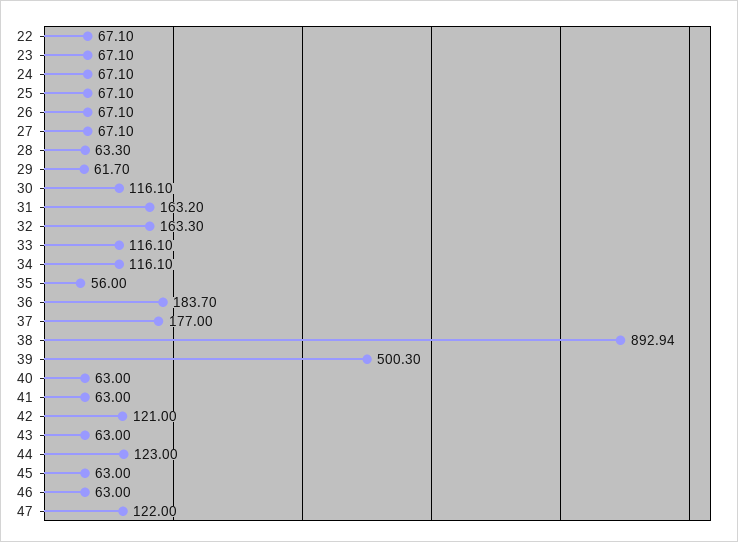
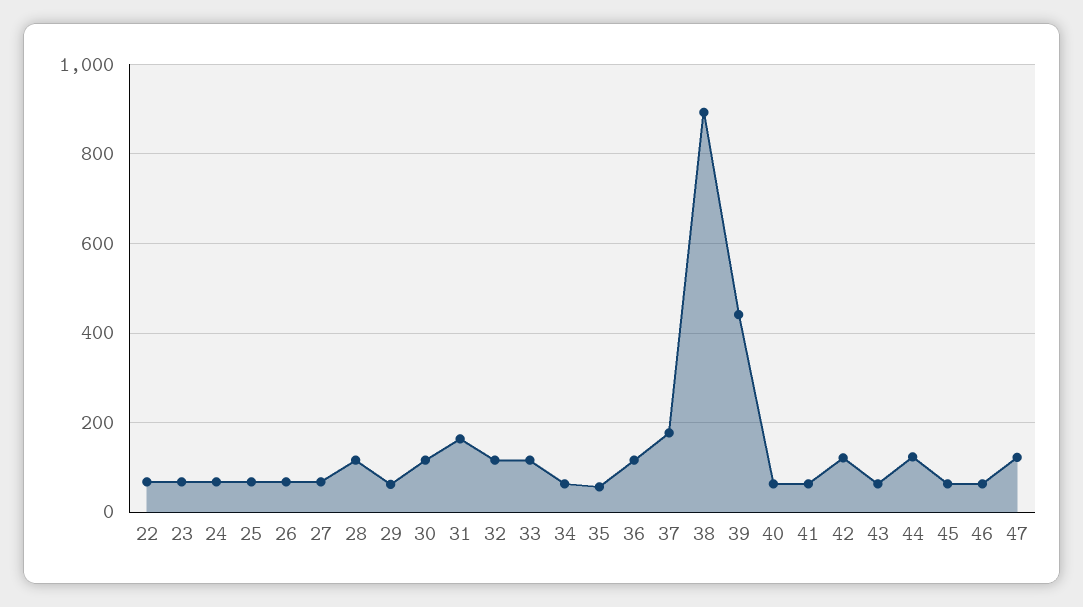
  {
    "22": 67.1,
    "23": 67.1,
    "24": 67.1,
    "25": 67.1,
    "26": 67.1,
    "27": 67.1,
-   "28": 63.3,
+   "28": 120,
    "29": 61.7,
    "30": 116.1,
    "31": 163.2,
-   "32": 163.3,
+   "32": 120,
    "33": 116.1,
-   "34": 116.1,
+   "34": 60,
    "35": 56,
-   "36": 183.7,
+   "36": 120,
    "37": 177,
    "38": 892.94,
-   "39": 500.3,
+   "39": 440,
    "40": 63,
    "41": 63,
    "42": 121,
    "43": 63,
    "44": 123,
    "45": 63,
    "46": 63,
    "47": 122
  }

